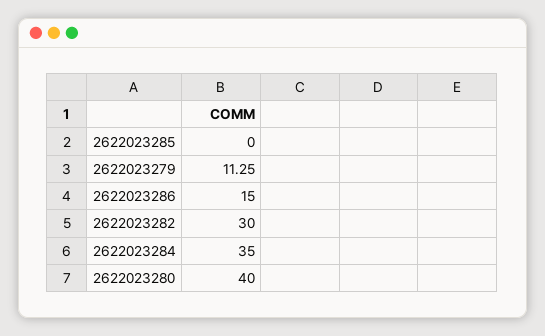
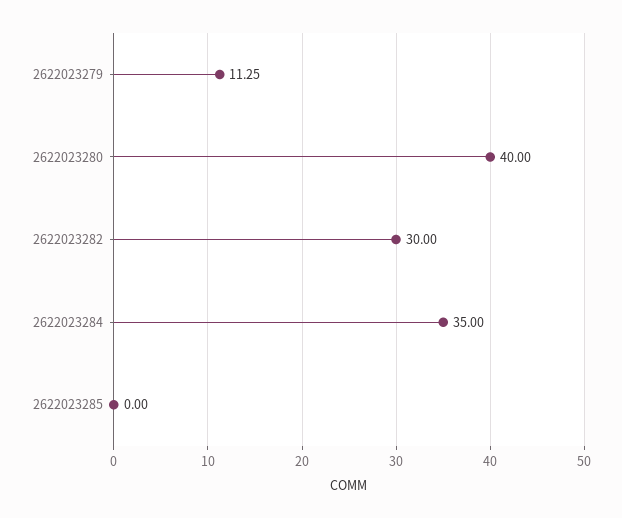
  {
    "2622023285": 0,
    "2622023279": 11.25,
-   "2622023286": 15,
    "2622023282": 30,
    "2622023284": 35,
    "2622023280": 40
  }

